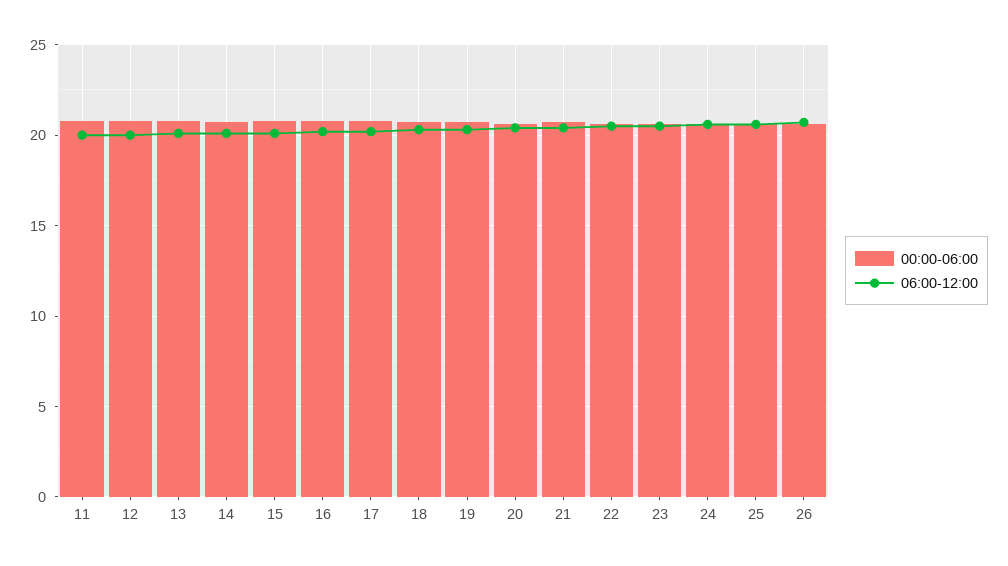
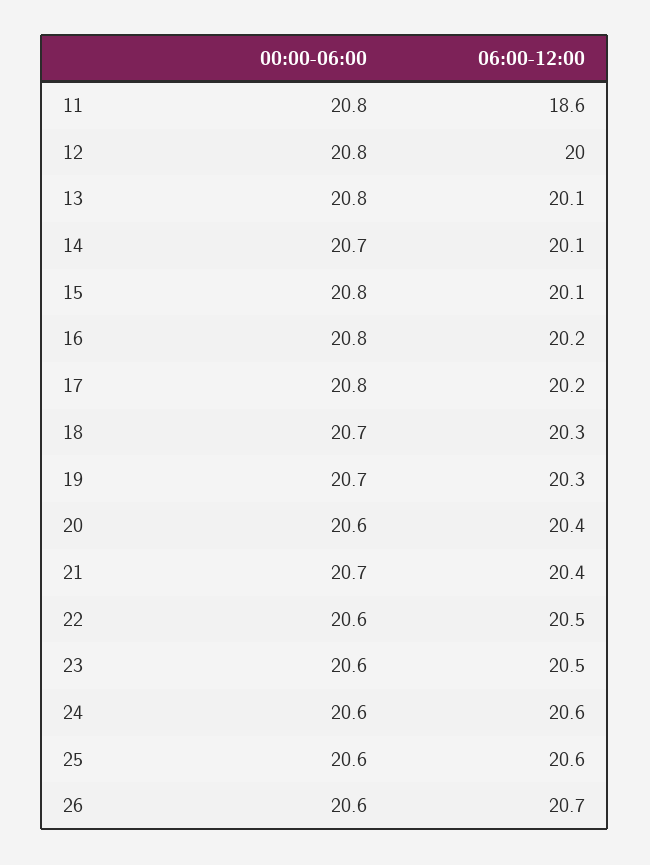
  {
    "00:00-06:00": {
      "11": 20.8,
      "12": 20.8,
      "13": 20.8,
      "14": 20.7,
      "15": 20.8,
      "16": 20.8,
      "17": 20.8,
      "18": 20.7,
      "19": 20.7,
      "20": 20.6,
      "21": 20.7,
      "22": 20.6,
      "23": 20.6,
      "24": 20.6,
      "25": 20.6,
      "26": 20.6
    },
    "06:00-12:00": {
-     "11": 20,
+     "11": 18.6,
      "12": 20,
      "13": 20.1,
      "14": 20.1,
      "15": 20.1,
      "16": 20.2,
      "17": 20.2,
      "18": 20.3,
      "19": 20.3,
      "20": 20.4,
      "21": 20.4,
      "22": 20.5,
      "23": 20.5,
      "24": 20.6,
      "25": 20.6,
      "26": 20.7
    }
  }

